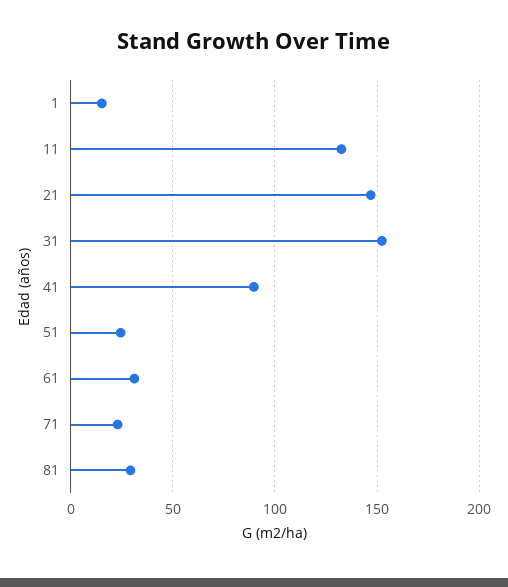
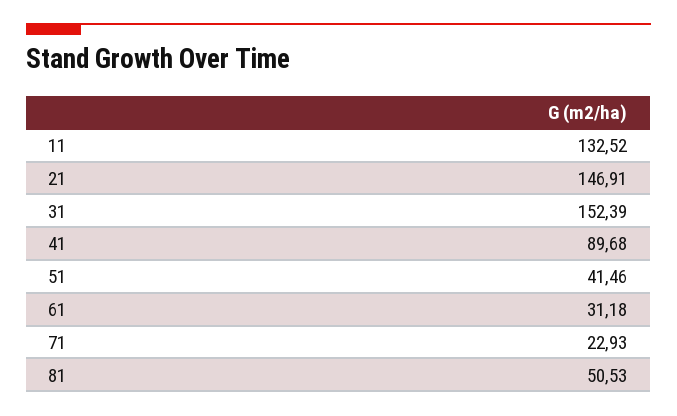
  {
-   "1": 15,
    "11": 132.52,
    "21": 146.91,
    "31": 152.39,
    "41": 89.68,
-   "51": 25,
+   "51": 41.46,
    "61": 31.18,
    "71": 22.93,
-   "81": 30
+   "81": 50.53
  }

